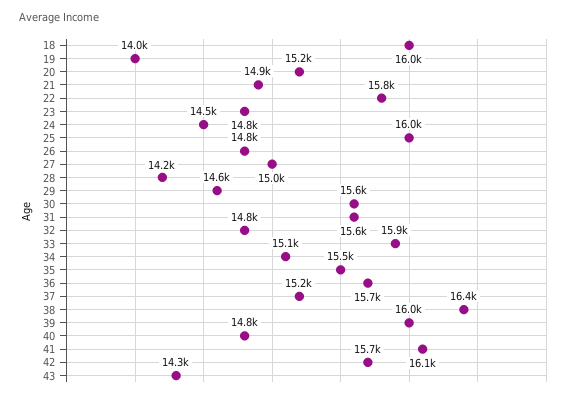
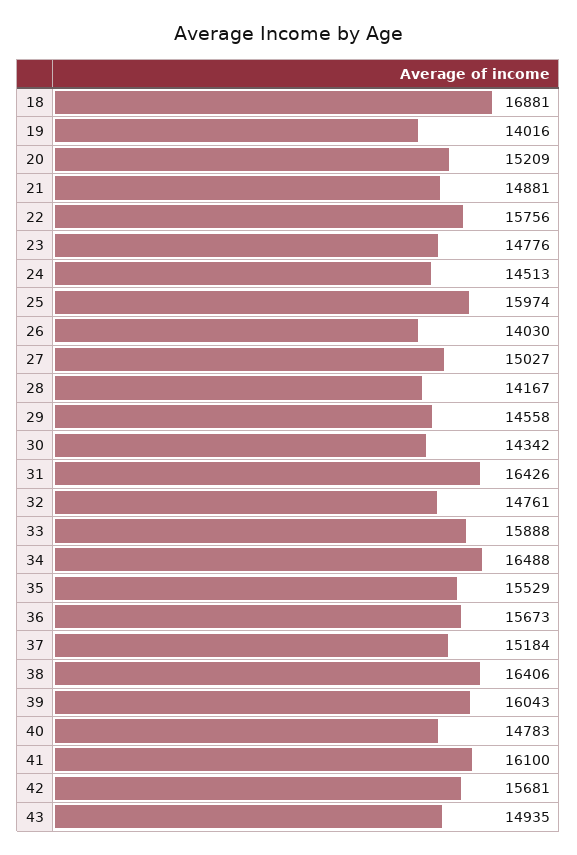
  {
-   "18": 16000,
+   "18": 16881,
    "19": 14016,
    "20": 15209,
    "21": 14881,
    "22": 15756,
    "23": 14776,
    "24": 14513,
    "25": 15974,
-   "26": 14800,
+   "26": 14030,
    "27": 15027,
    "28": 14167,
    "29": 14558,
-   "30": 15600,
+   "30": 14342,
-   "31": 15600,
+   "31": 16426,
    "32": 14761,
    "33": 15888,
-   "34": 15100,
+   "34": 16488,
    "35": 15529,
    "36": 15673,
    "37": 15184,
    "38": 16406,
    "39": 16043,
    "40": 14783,
    "41": 16100,
    "42": 15681,
-   "43": 14300
+   "43": 14935
  }

